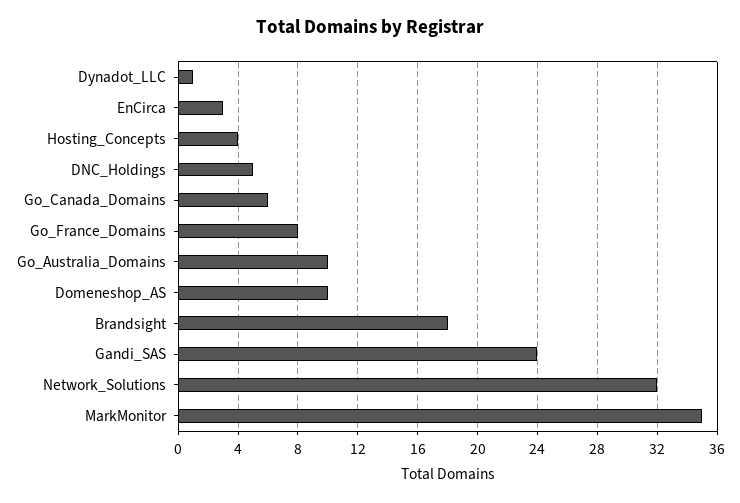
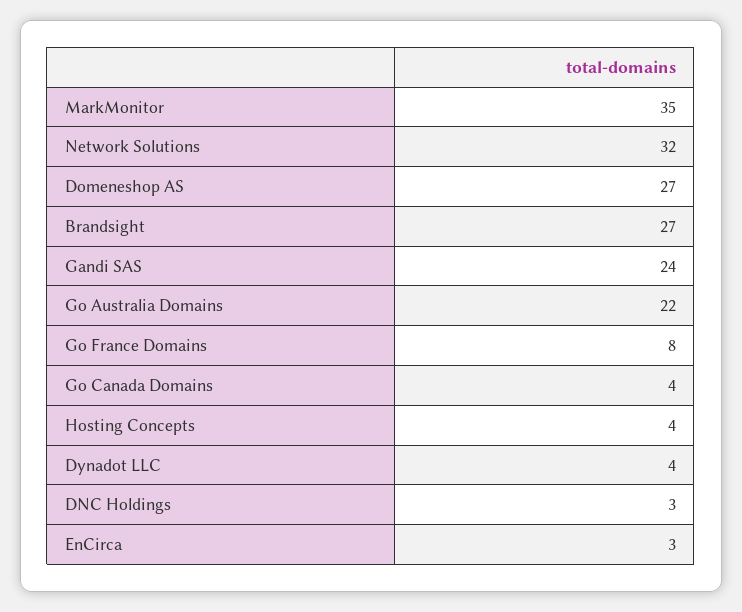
  {
-   "Dynadot_LLC": 1,
+   "Dynadot_LLC": 4,
    "EnCirca": 3,
    "Hosting_Concepts": 4,
-   "DNC_Holdings": 5,
+   "DNC_Holdings": 3,
-   "Go_Canada_Domains": 6,
+   "Go_Canada_Domains": 4,
    "Go_France_Domains": 8,
-   "Go_Australia_Domains": 10,
+   "Go_Australia_Domains": 22,
-   "Domeneshop_AS": 10,
+   "Domeneshop_AS": 27,
-   "Brandsight": 18,
+   "Brandsight": 27,
    "Gandi_SAS": 24,
    "Network_Solutions": 32,
    "MarkMonitor": 35
  }

